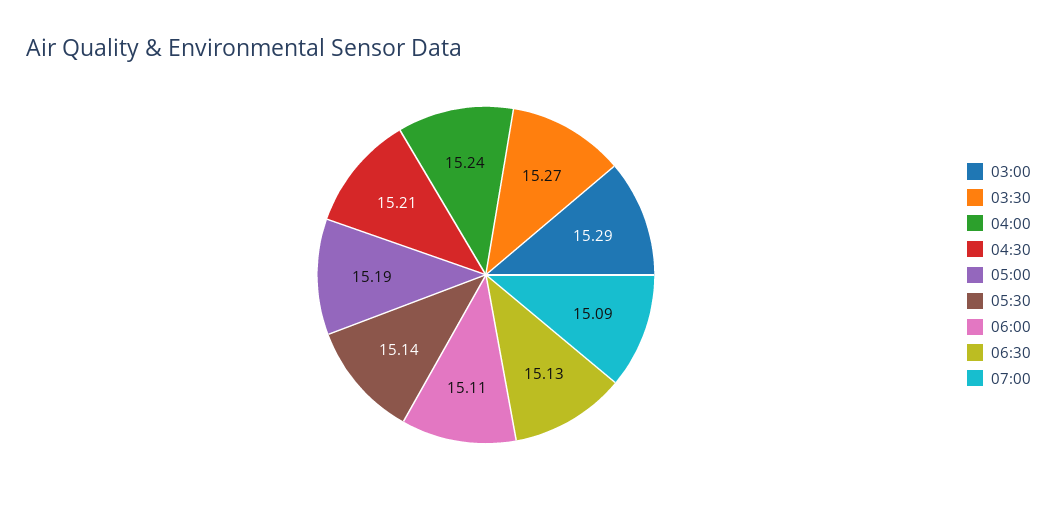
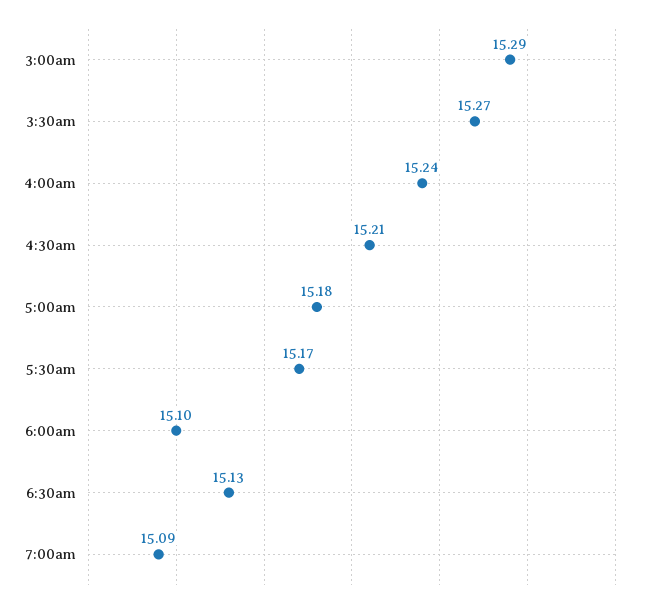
  {
    "03:00": 15.29,
    "03:30": 15.27,
    "04:00": 15.24,
    "04:30": 15.21,
-   "05:00": 15.19,
+   "05:00": 15.18,
-   "05:30": 15.14,
+   "05:30": 15.17,
-   "06:00": 15.11,
+   "06:00": 15.1,
    "06:30": 15.13,
    "07:00": 15.09
  }

